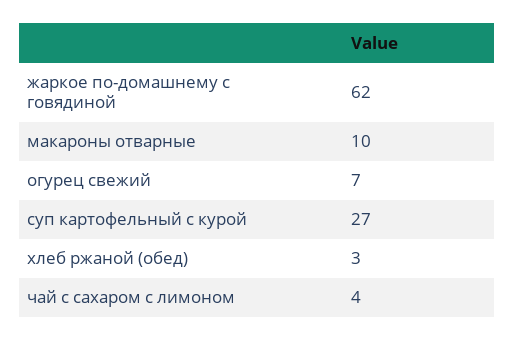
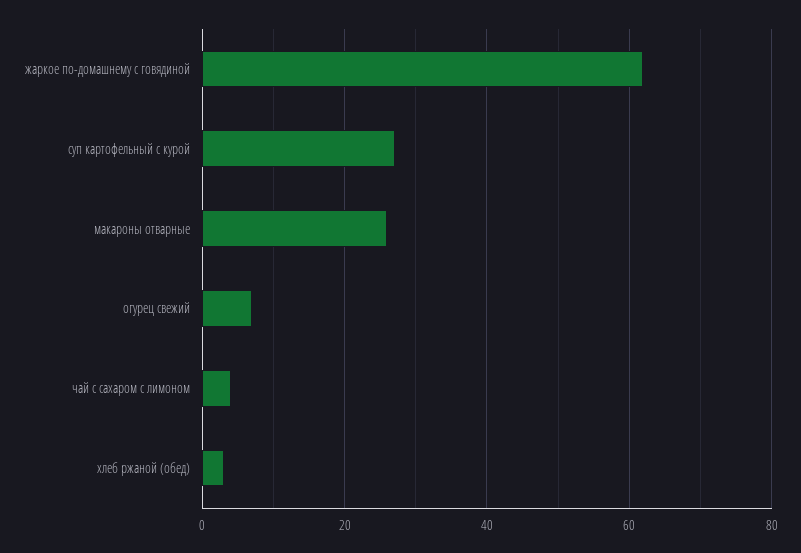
  {
    "жаркое по-домашнему с говядиной": 62,
-   "макароны отварные": 10,
+   "макароны отварные": 25,
    "огурец свежий": 7,
    "суп картофельный с курой": 27,
    "хлеб ржаной (обед)": 3,
    "чай с сахаром с лимоном": 4
  }

